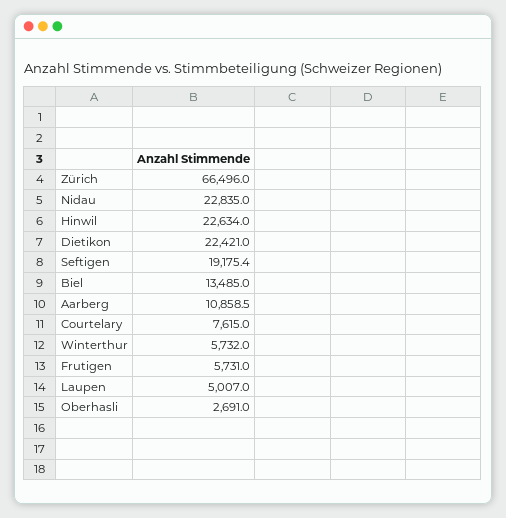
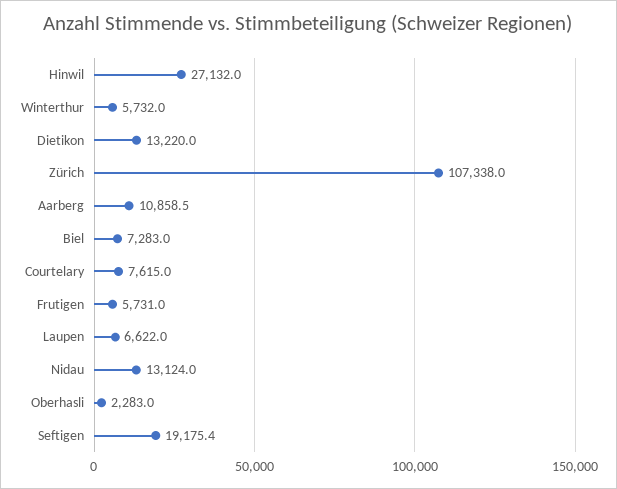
  {
-   "Zürich": 66496,
+   "Zürich": 107338,
-   "Nidau": 22835,
+   "Nidau": 13124,
-   "Hinwil": 22634,
+   "Hinwil": 27132,
-   "Dietikon": 22421,
+   "Dietikon": 13220,
    "Seftigen": 19175.4,
-   "Biel": 13485,
+   "Biel": 7283,
    "Aarberg": 10858.5,
    "Courtelary": 7615,
    "Winterthur": 5732,
    "Frutigen": 5731,
-   "Laupen": 5007,
+   "Laupen": 6622,
-   "Oberhasli": 2691
+   "Oberhasli": 2283
  }

